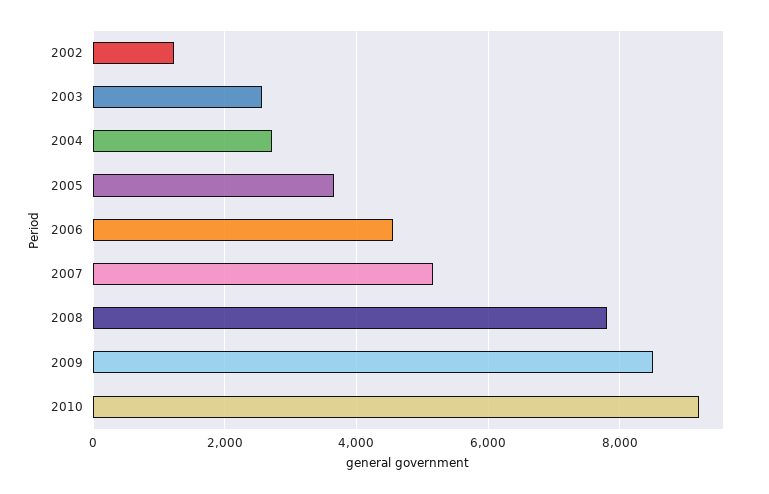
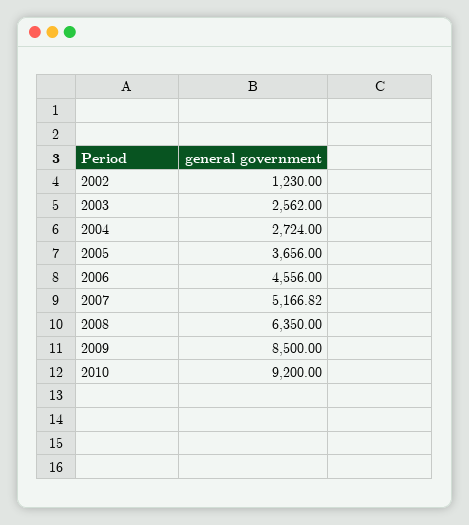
  {
    "2002": 1230,
    "2003": 2562,
    "2004": 2724,
    "2005": 3656,
    "2006": 4556,
    "2007": 5166.82,
-   "2008": 7800,
+   "2008": 6350,
    "2009": 8500,
    "2010": 9200
  }

